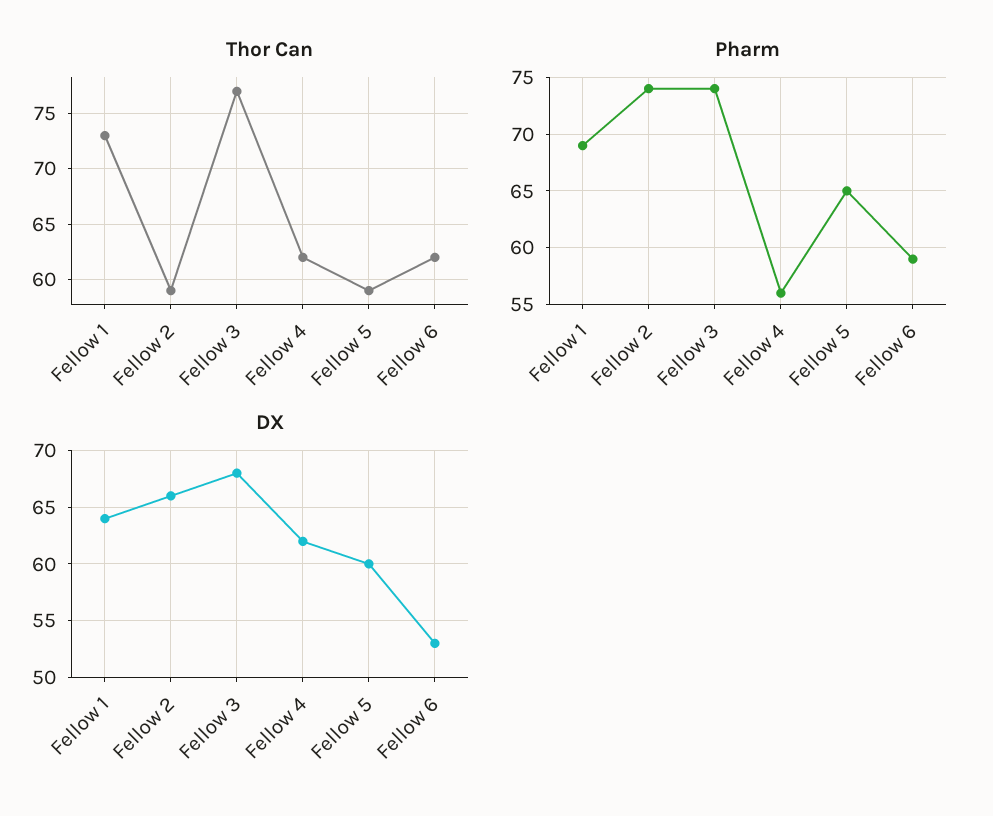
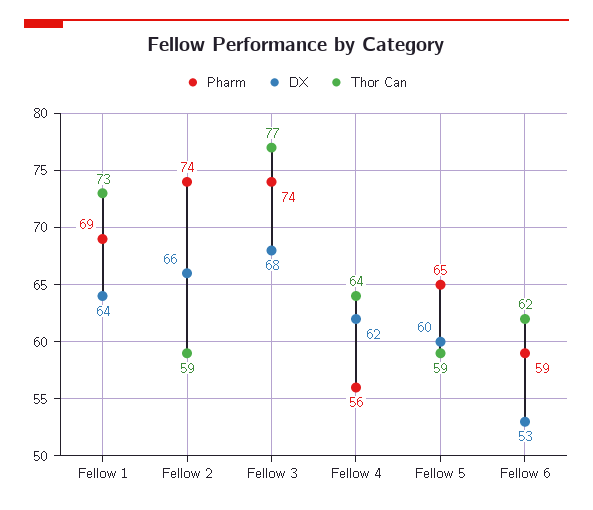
  {
    "Thor Can": {
      "Fellow 1": 73,
      "Fellow 2": 59,
      "Fellow 3": 77,
-     "Fellow 4": 62,
+     "Fellow 4": 64,
      "Fellow 5": 59,
      "Fellow 6": 62
    },
    "Pharm": {
      "Fellow 1": 69,
      "Fellow 2": 74,
      "Fellow 3": 74,
      "Fellow 4": 56,
      "Fellow 5": 65,
      "Fellow 6": 59
    },
    "DX": {
      "Fellow 1": 64,
      "Fellow 2": 66,
      "Fellow 3": 68,
      "Fellow 4": 62,
      "Fellow 5": 60,
      "Fellow 6": 53
    }
  }

